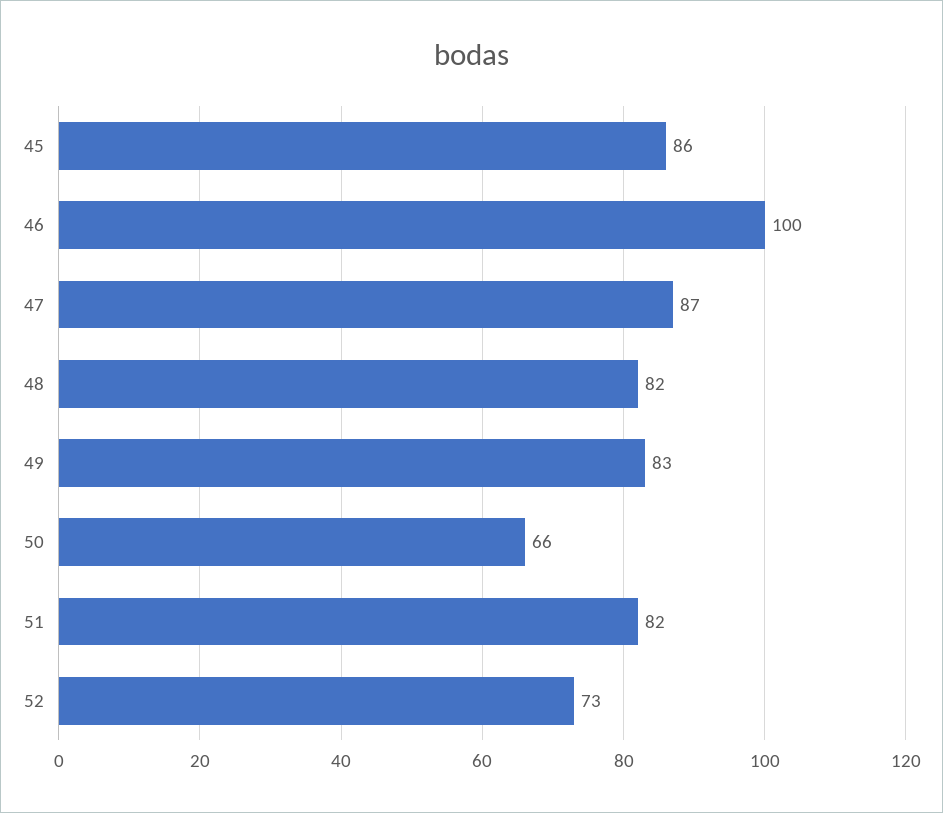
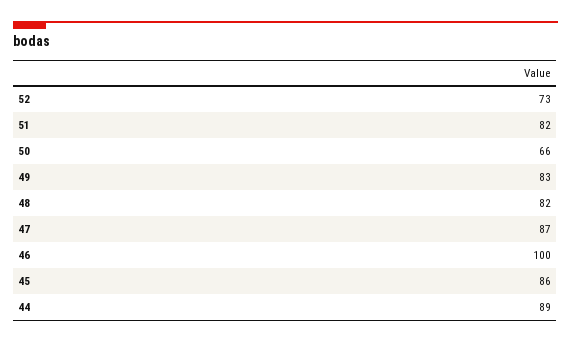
  {
    "45": 86,
    "46": 100,
    "47": 87,
    "48": 82,
    "49": 83,
    "50": 66,
    "51": 82,
-   "52": 73
+   "52": 73,
+   "44": 89
  }

